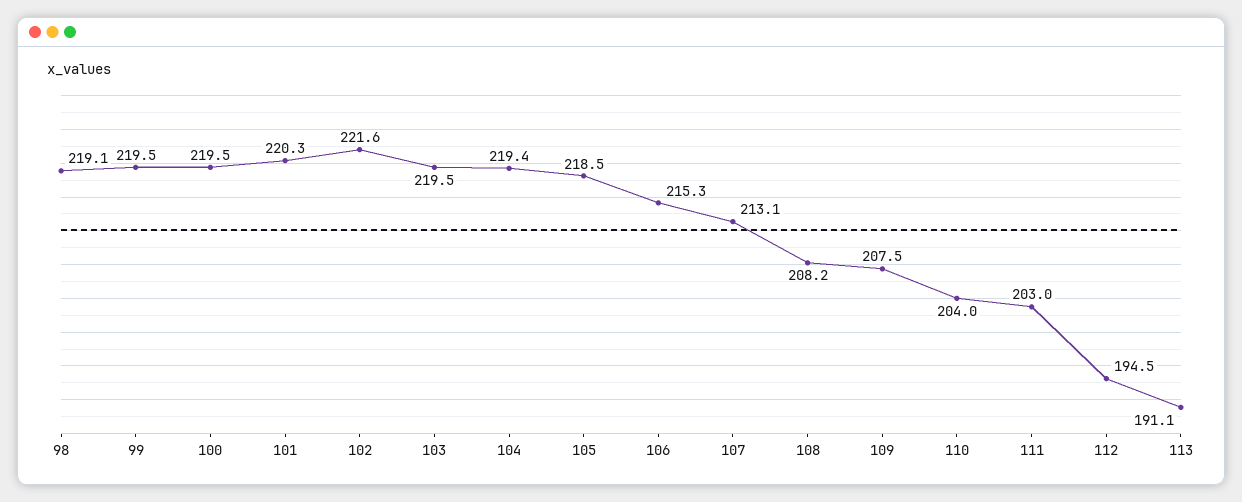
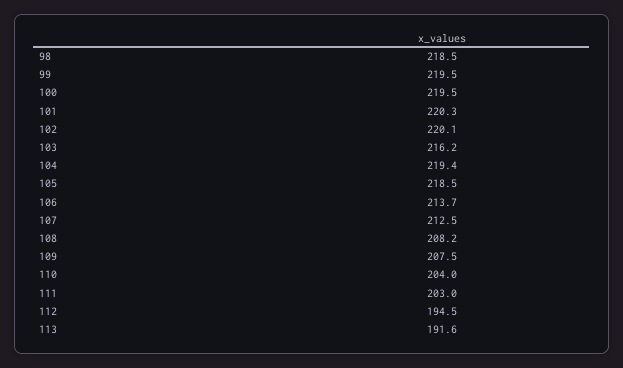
  {
-   "98": 219.1,
+   "98": 218.5,
    "99": 219.5,
    "100": 219.5,
    "101": 220.3,
-   "102": 221.6,
+   "102": 220.1,
-   "103": 219.5,
+   "103": 216.2,
    "104": 219.4,
    "105": 218.5,
-   "106": 215.3,
+   "106": 213.7,
-   "107": 213.1,
+   "107": 212.5,
    "108": 208.2,
    "109": 207.5,
    "110": 204,
    "111": 203,
    "112": 194.5,
-   "113": 191.1
+   "113": 191.6
  }

